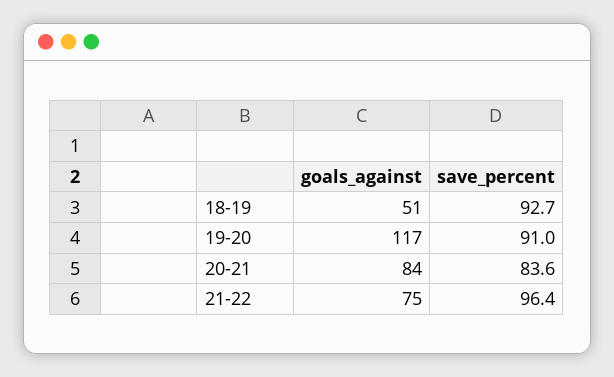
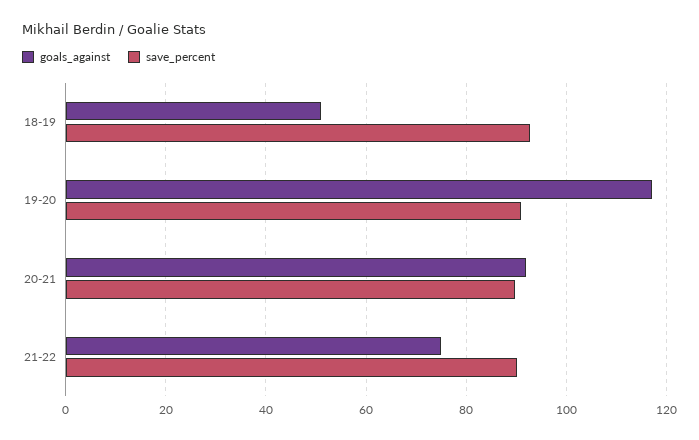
  {
    "goals_against": {
      "18-19": 51,
      "19-20": 117,
-     "20-21": 84,
+     "20-21": 92,
      "21-22": 75
    },
    "save_percent": {
      "18-19": 92.7,
      "19-20": 91,
-     "20-21": 83.6,
+     "20-21": 90,
-     "21-22": 96.4
+     "21-22": 90
    }
  }

